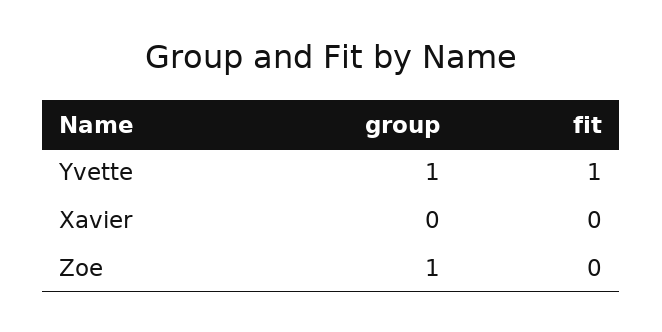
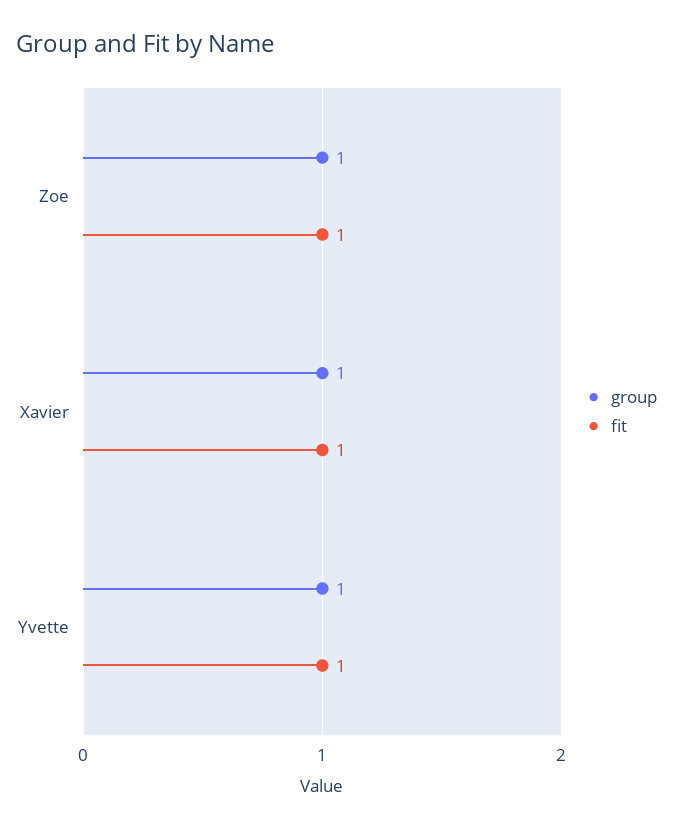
  {
    "group": {
      "Yvette": 1,
-     "Xavier": 0,
+     "Xavier": 1,
      "Zoe": 1
    },
    "fit": {
      "Yvette": 1,
-     "Xavier": 0,
+     "Xavier": 1,
-     "Zoe": 0
+     "Zoe": 1
    }
  }

